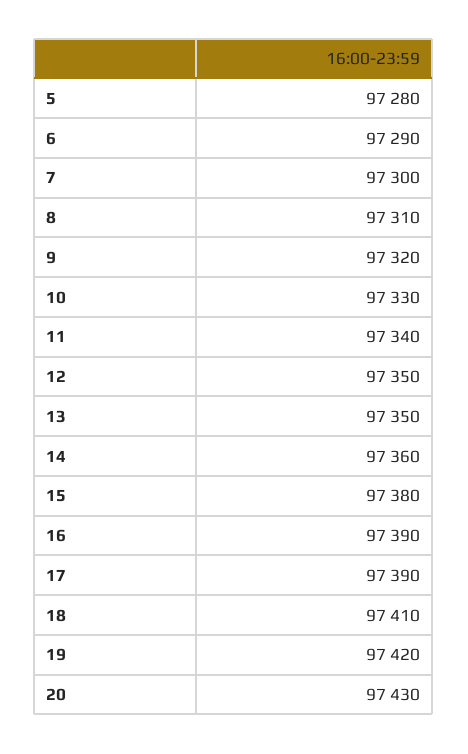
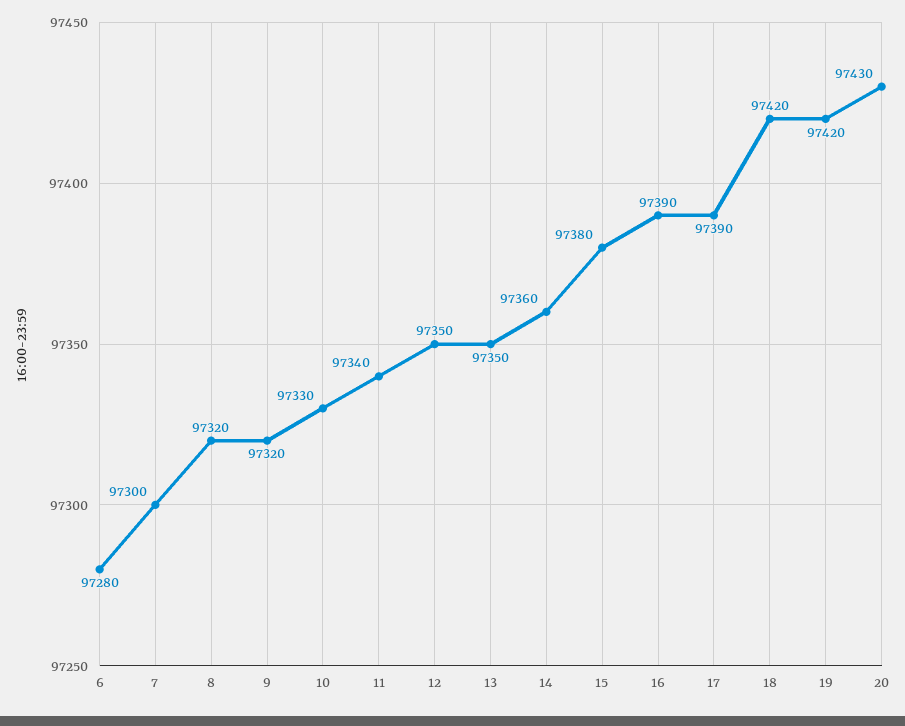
  {
-   "5": 97280,
-   "6": 97290,
+   "6": 97280,
    "7": 97300,
-   "8": 97310,
+   "8": 97320,
    "9": 97320,
    "10": 97330,
    "11": 97340,
    "12": 97350,
    "13": 97350,
    "14": 97360,
    "15": 97380,
    "16": 97390,
    "17": 97390,
-   "18": 97410,
+   "18": 97420,
    "19": 97420,
    "20": 97430
  }

